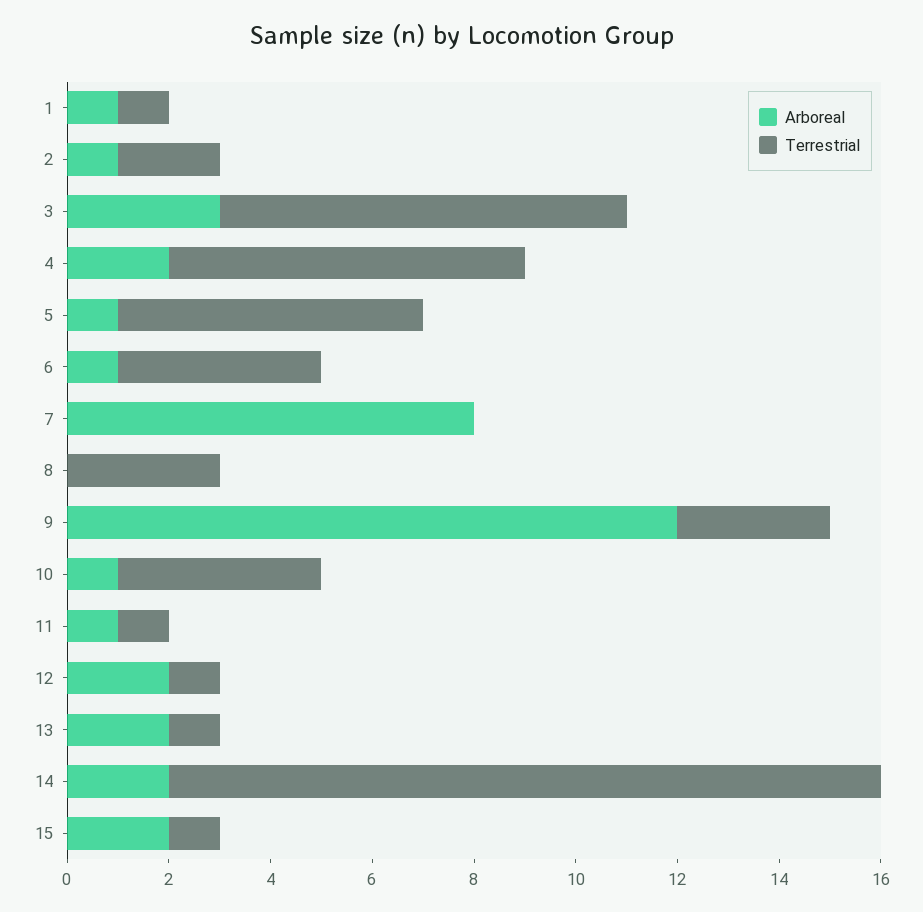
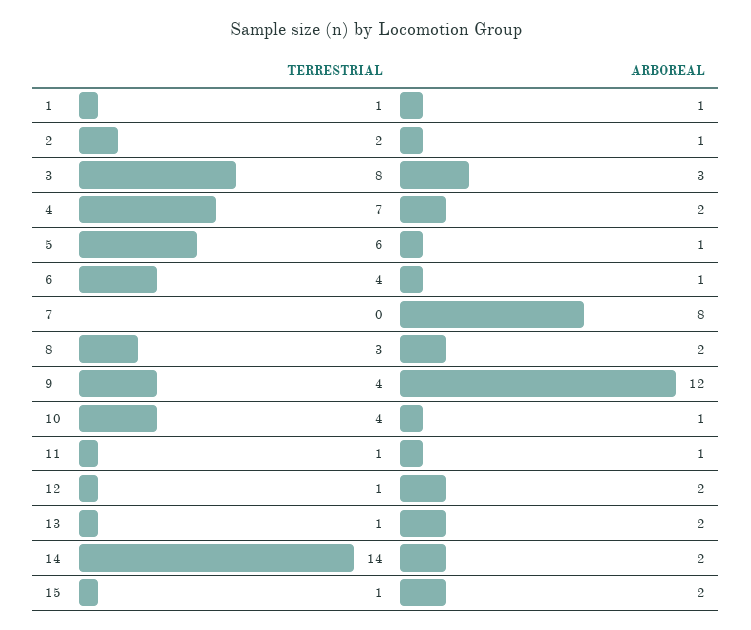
  {
    "Arboreal": {
      "1": 1,
      "2": 1,
      "3": 3,
      "4": 2,
      "5": 1,
      "6": 1,
      "7": 8,
-     "8": 0,
+     "8": 2,
      "9": 12,
      "10": 1,
      "11": 1,
      "12": 2,
      "13": 2,
      "14": 2,
      "15": 2
    },
    "Terrestrial": {
      "1": 1,
      "2": 2,
      "3": 8,
      "4": 7,
      "5": 6,
      "6": 4,
      "7": 0,
      "8": 3,
-     "9": 3,
+     "9": 4,
      "10": 4,
      "11": 1,
      "12": 1,
      "13": 1,
      "14": 14,
      "15": 1
    }
  }

